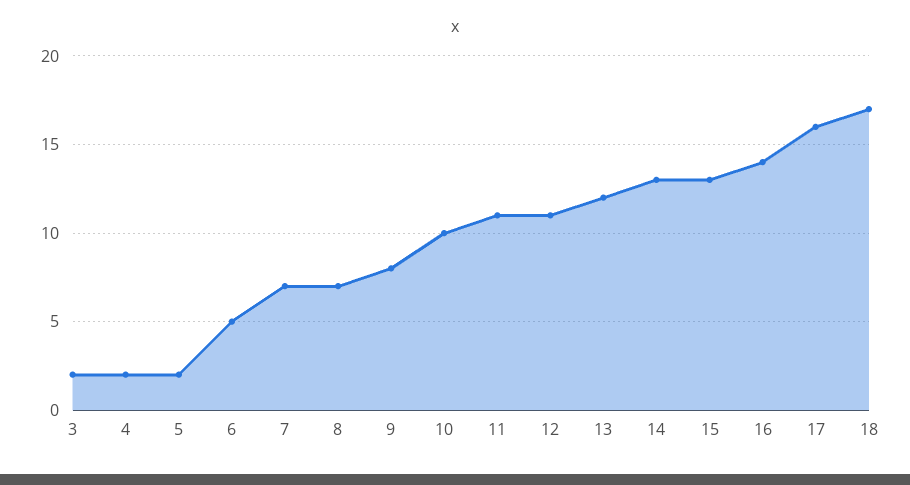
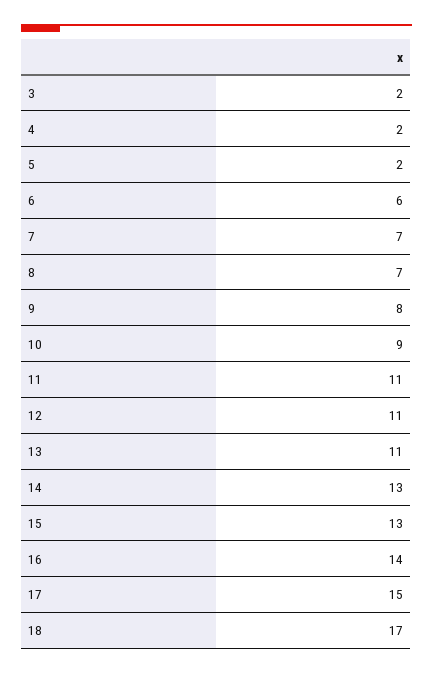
  {
    "3": 2,
    "4": 2,
    "5": 2,
-   "6": 5,
+   "6": 6,
    "7": 7,
    "8": 7,
    "9": 8,
-   "10": 10,
+   "10": 9,
    "11": 11,
    "12": 11,
-   "13": 12,
+   "13": 11,
    "14": 13,
    "15": 13,
    "16": 14,
-   "17": 16,
+   "17": 15,
    "18": 17
  }

